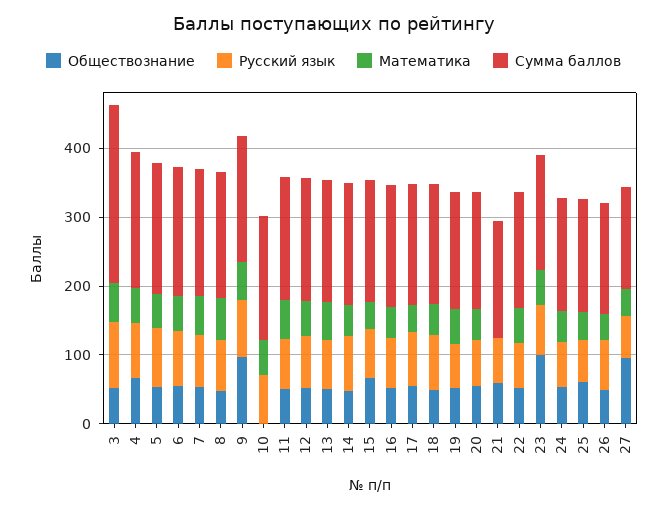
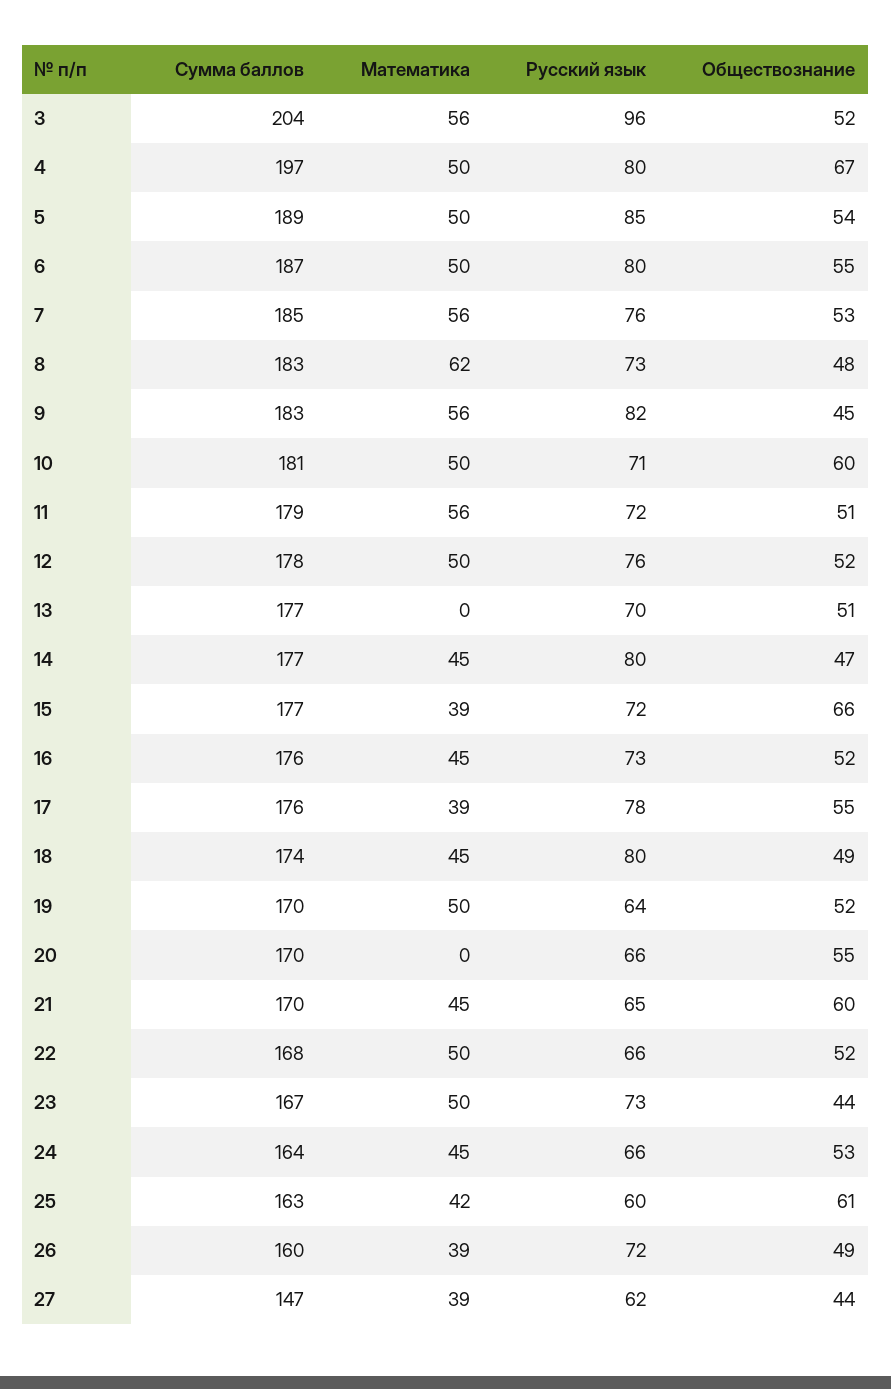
  {
    "Обществознание": {
      "3": 52,
      "4": 67,
      "5": 54,
      "6": 55,
      "7": 53,
      "8": 48,
-     "9": 100,
+     "9": 45,
-     "10": 0,
+     "10": 60,
      "11": 51,
      "12": 52,
      "13": 51,
      "14": 47,
      "15": 66,
      "16": 52,
      "17": 55,
      "18": 49,
      "19": 52,
      "20": 55,
      "21": 60,
      "22": 52,
-     "23": 100,
+     "23": 44,
      "24": 53,
      "25": 61,
      "26": 49,
-     "27": 100
+     "27": 44
    },
    "Русский язык": {
      "3": 96,
      "4": 80,
      "5": 85,
      "6": 80,
      "7": 76,
      "8": 73,
      "9": 82,
      "10": 71,
      "11": 72,
      "12": 76,
      "13": 70,
      "14": 80,
      "15": 72,
      "16": 73,
      "17": 78,
      "18": 80,
      "19": 64,
      "20": 66,
      "21": 65,
      "22": 66,
      "23": 73,
      "24": 66,
      "25": 60,
      "26": 72,
      "27": 62
    },
    "Математика": {
      "3": 56,
      "4": 50,
      "5": 50,
      "6": 50,
      "7": 56,
      "8": 62,
      "9": 56,
      "10": 50,
      "11": 56,
      "12": 50,
-     "13": 60,
+     "13": 0,
      "14": 45,
      "15": 39,
      "16": 45,
      "17": 39,
      "18": 45,
      "19": 50,
-     "20": 40,
+     "20": 0,
-     "21": 0,
+     "21": 45,
      "22": 50,
      "23": 50,
      "24": 45,
      "25": 42,
      "26": 39,
      "27": 39
    },
    "Сумма баллов": {
-     "3": 260,
+     "3": 204,
      "4": 197,
      "5": 189,
      "6": 187,
      "7": 185,
      "8": 183,
      "9": 183,
      "10": 181,
      "11": 179,
      "12": 178,
      "13": 177,
      "14": 177,
      "15": 177,
      "16": 176,
      "17": 176,
      "18": 174,
      "19": 170,
      "20": 170,
      "21": 170,
      "22": 168,
      "23": 167,
      "24": 164,
      "25": 163,
      "26": 160,
      "27": 147
    }
  }

